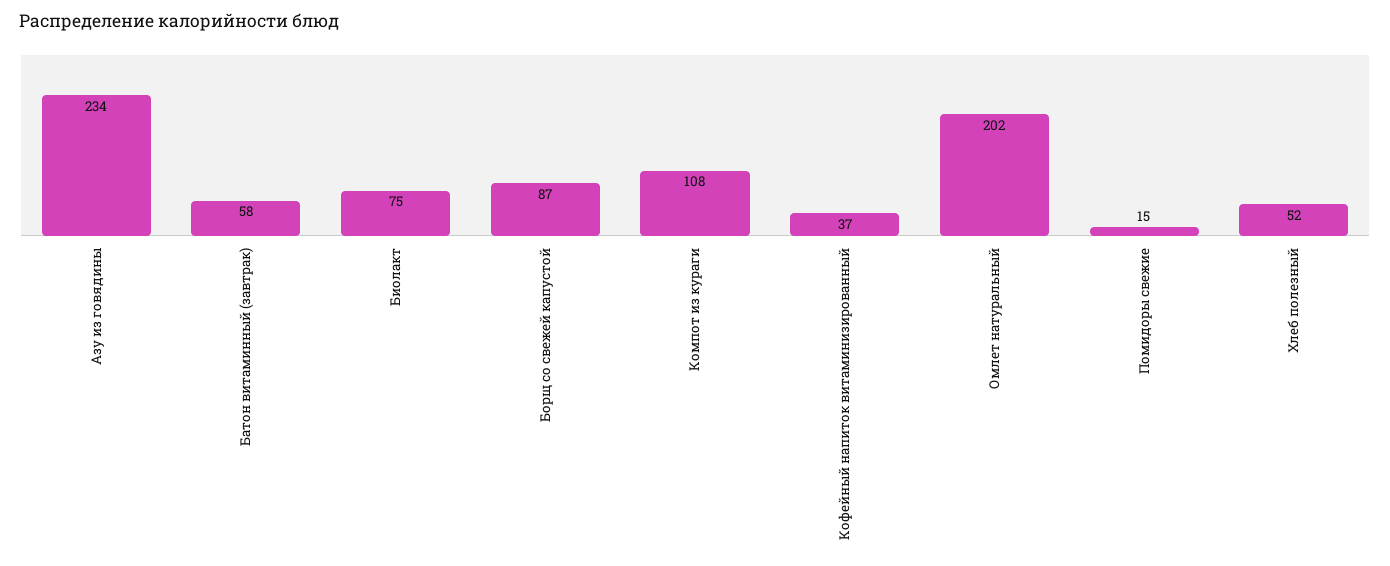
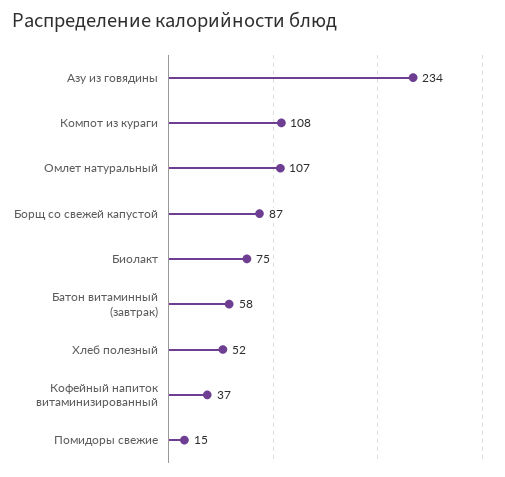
  {
    "Азу из говядины": 234,
    "Батон витаминный (завтрак)": 58,
    "Биолакт": 75,
    "Борщ со свежей капустой": 87,
    "Компот из кураги": 108,
    "Кофейный напиток витаминизированный": 37,
-   "Омлет натуральный": 202,
+   "Омлет натуральный": 107,
    "Помидоры свежие": 15,
    "Хлеб полезный": 52
  }

